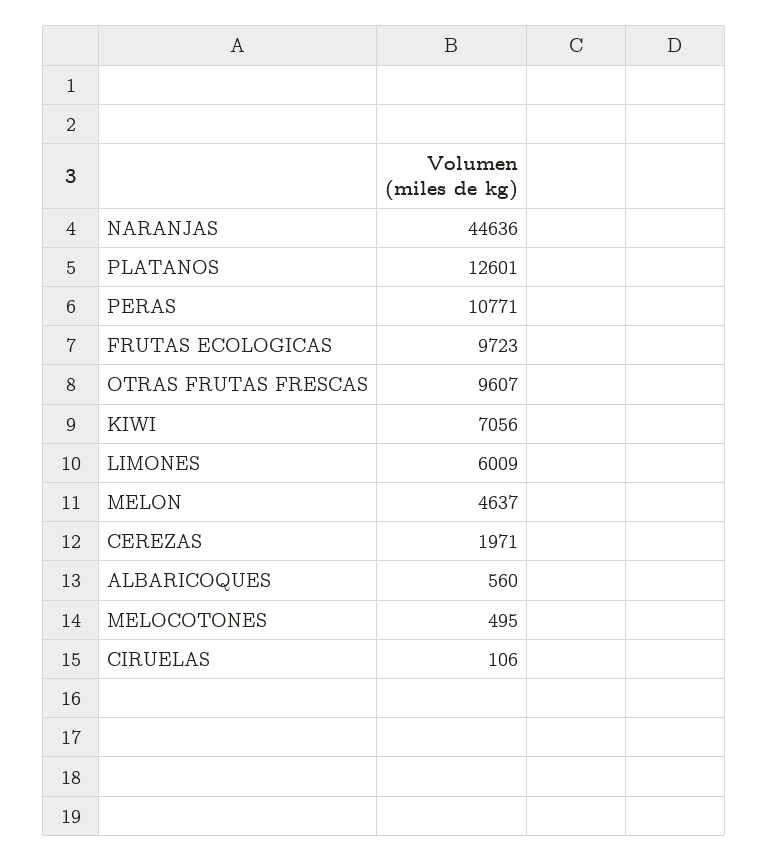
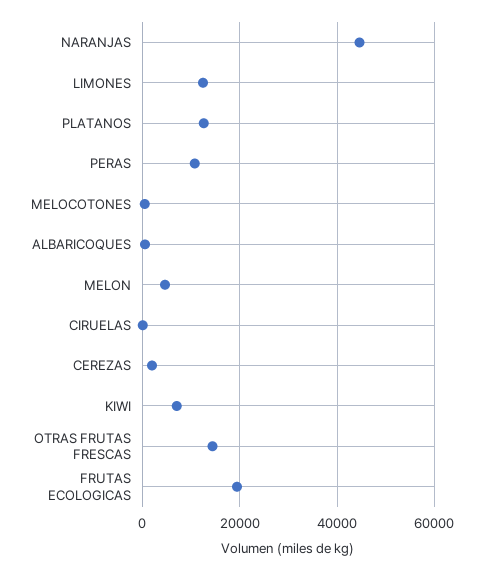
  {
    "NARANJAS": 44636,
    "PLATANOS": 12601,
    "PERAS": 10771,
-   "FRUTAS ECOLOGICAS": 9723,
+   "FRUTAS ECOLOGICAS": 20000,
-   "OTRAS FRUTAS FRESCAS": 9607,
+   "OTRAS FRUTAS FRESCAS": 14000,
    "KIWI": 7056,
-   "LIMONES": 6009,
+   "LIMONES": 12000,
    "MELON": 4637,
    "CEREZAS": 1971,
    "ALBARICOQUES": 560,
    "MELOCOTONES": 495,
    "CIRUELAS": 106
  }

